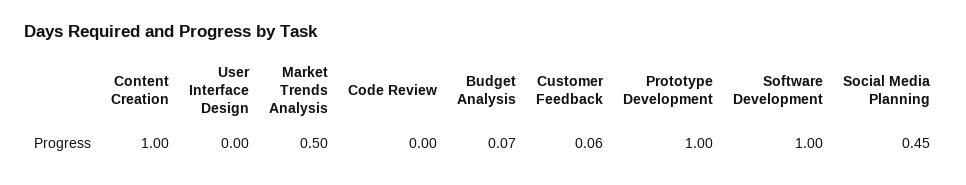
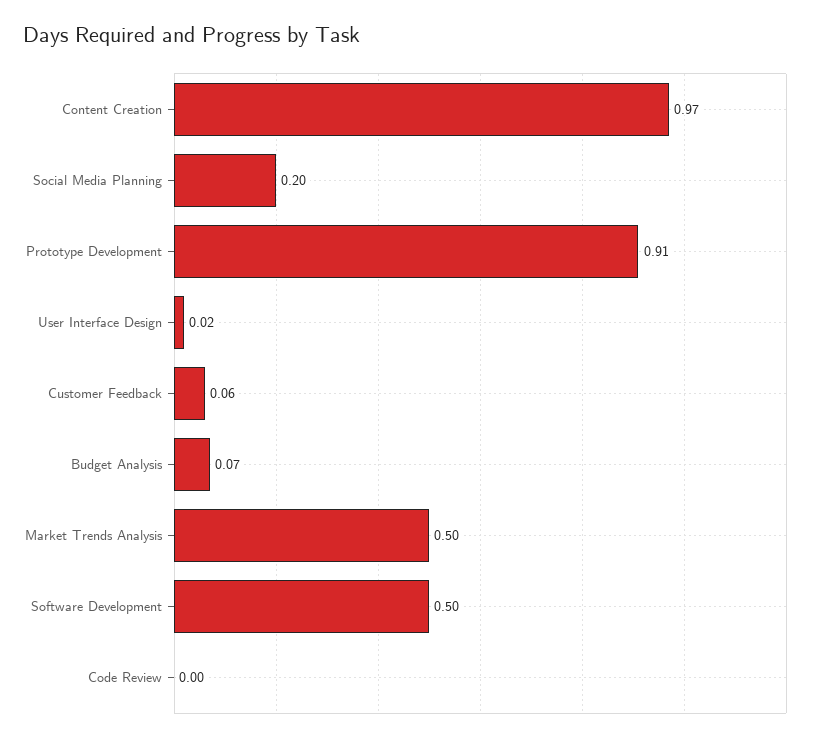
  {
-   "Content Creation": 1,
+   "Content Creation": 0.97,
-   "User Interface Design": 0,
+   "User Interface Design": 0.02,
    "Market Trends Analysis": 0.5,
    "Code Review": 0,
    "Budget Analysis": 0.07,
    "Customer Feedback": 0.06,
-   "Prototype Development": 1,
+   "Prototype Development": 0.91,
-   "Software Development": 1,
+   "Software Development": 0.5,
-   "Social Media Planning": 0.45
+   "Social Media Planning": 0.2
  }

